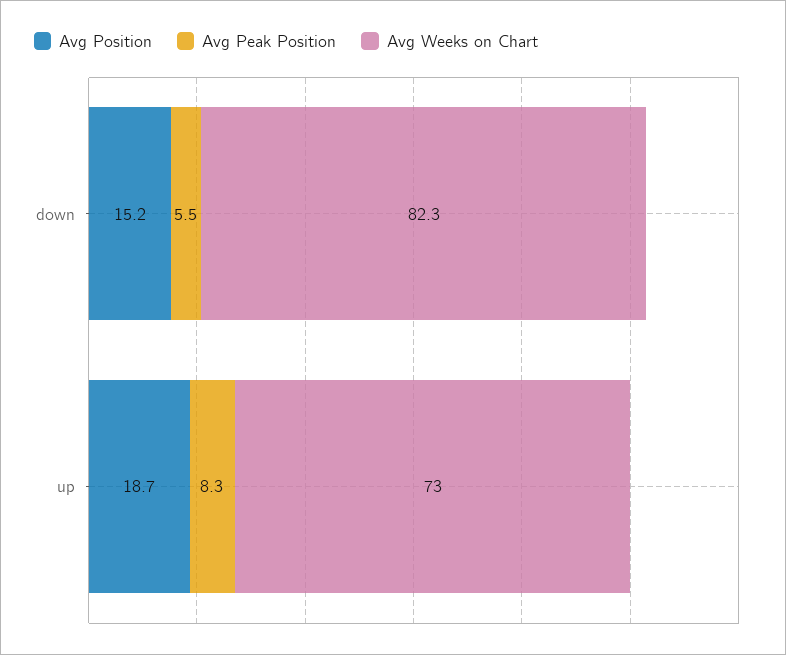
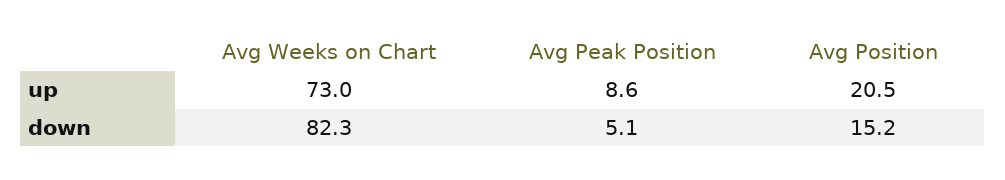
  {
    "Avg Position": {
      "down": 15.2,
-     "up": 18.7
+     "up": 20.5
    },
    "Avg Peak Position": {
-     "down": 5.5,
+     "down": 5.1,
-     "up": 8.3
+     "up": 8.6
    },
    "Avg Weeks on Chart": {
      "down": 82.3,
      "up": 73
    }
  }

